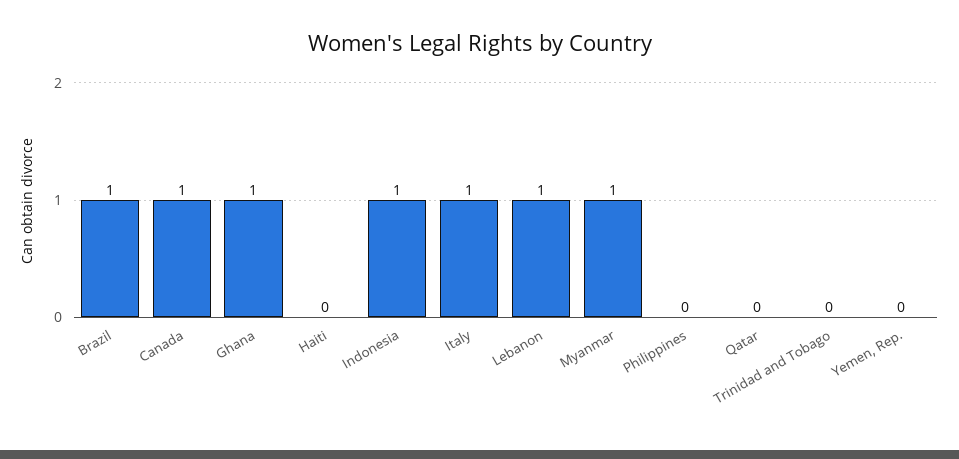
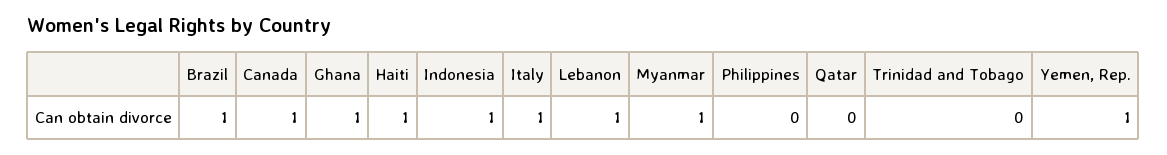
  {
    "Brazil": 1,
    "Canada": 1,
    "Ghana": 1,
-   "Haiti": 0,
+   "Haiti": 1,
    "Indonesia": 1,
    "Italy": 1,
    "Lebanon": 1,
    "Myanmar": 1,
    "Philippines": 0,
    "Qatar": 0,
    "Trinidad and Tobago": 0,
-   "Yemen, Rep.": 0
+   "Yemen, Rep.": 1
  }

